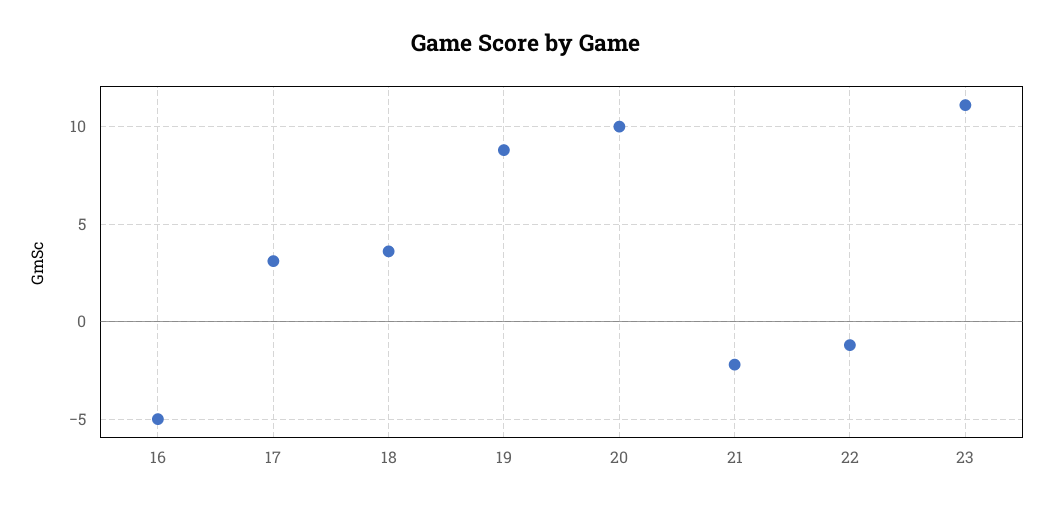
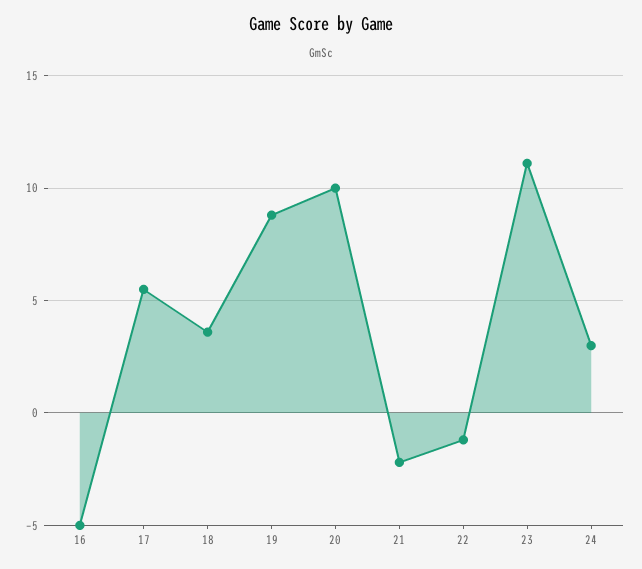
  {
    "16": -5,
-   "17": 3,
+   "17": 5.5,
    "18": 3.5,
    "19": 9,
    "20": 10,
    "21": -2,
    "22": -1,
-   "23": 11
+   "23": 11,
+   "24": 3
  }

